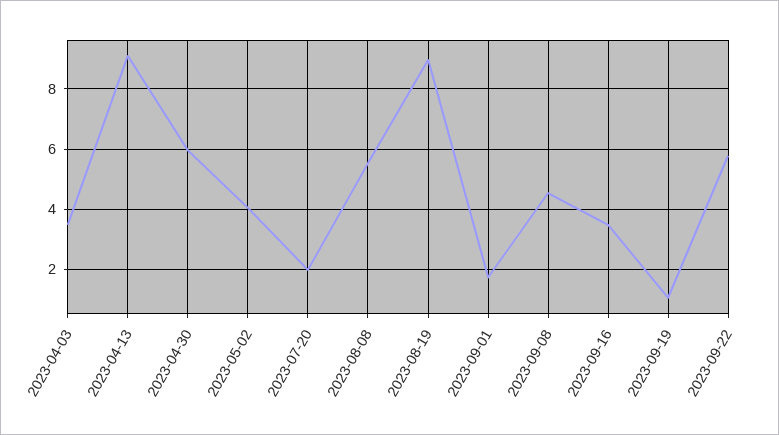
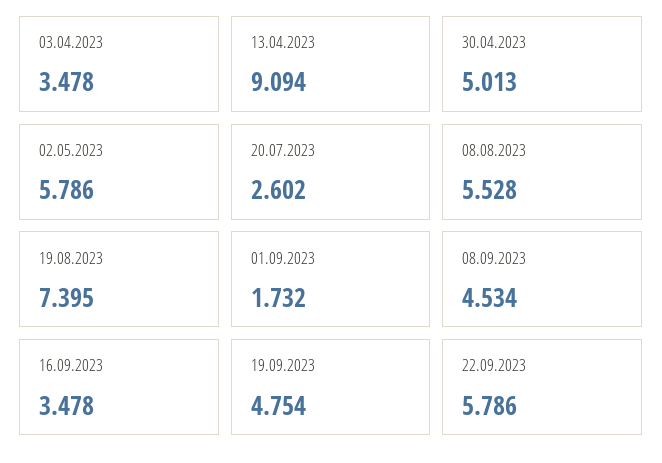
  {
    "2023-04-03": 3.478,
    "2023-04-13": 9.094,
-   "2023-04-30": 6,
+   "2023-04-30": 5.013,
-   "2023-05-02": 4,
+   "2023-05-02": 5.786,
-   "2023-07-20": 2,
+   "2023-07-20": 2.602,
    "2023-08-08": 5.528,
-   "2023-08-19": 9,
+   "2023-08-19": 7.395,
    "2023-09-01": 1.732,
    "2023-09-08": 4.534,
    "2023-09-16": 3.478,
-   "2023-09-19": 1,
+   "2023-09-19": 4.754,
    "2023-09-22": 5.786
  }

